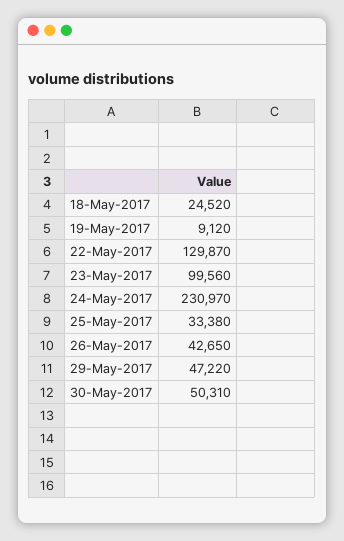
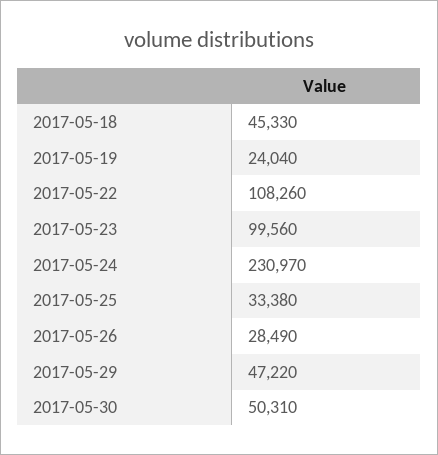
  {
-   "18-May-2017": 24520,
+   "18-May-2017": 45330,
-   "19-May-2017": 9120,
+   "19-May-2017": 24040,
-   "22-May-2017": 129870,
+   "22-May-2017": 108260,
    "23-May-2017": 99560,
    "24-May-2017": 230970,
    "25-May-2017": 33380,
-   "26-May-2017": 42650,
+   "26-May-2017": 28490,
    "29-May-2017": 47220,
    "30-May-2017": 50310
  }

